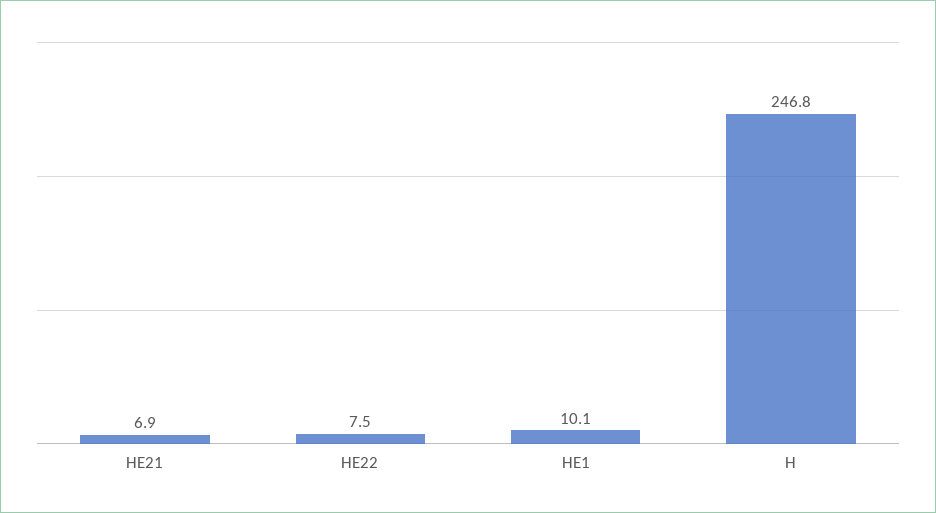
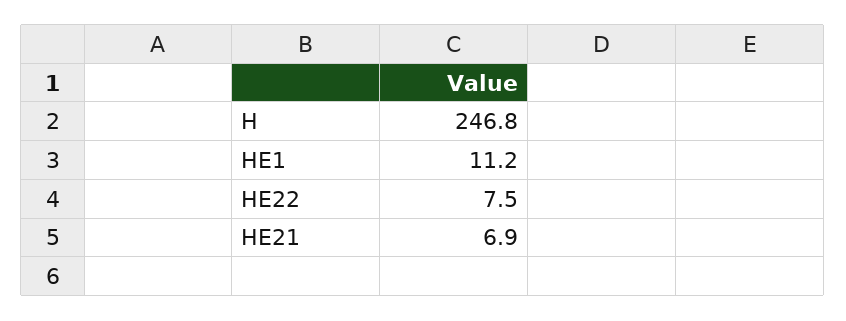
  {
    "HE21": 6.9,
    "HE22": 7.5,
-   "HE1": 10.1,
+   "HE1": 11.2,
    "H": 246.8
  }

